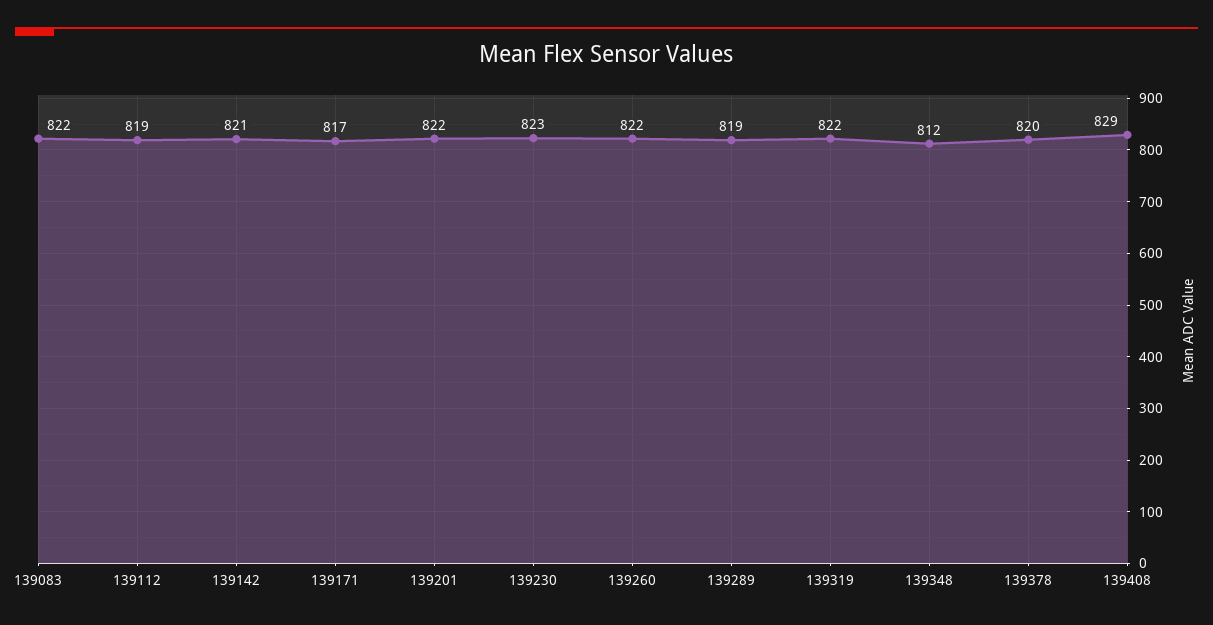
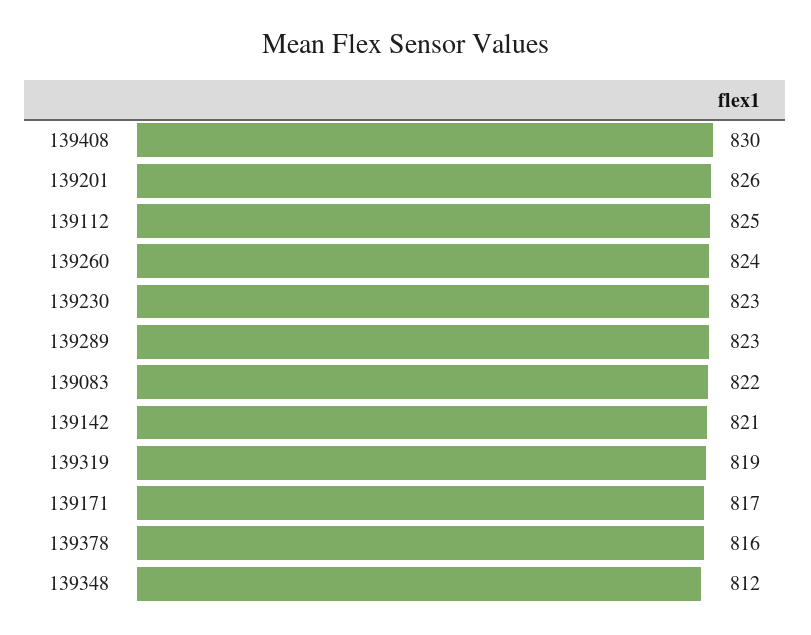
  {
    "139083": 822,
-   "139112": 819,
+   "139112": 825,
    "139142": 821,
    "139171": 817,
-   "139201": 822,
+   "139201": 826,
    "139230": 823,
-   "139260": 822,
+   "139260": 824,
-   "139289": 819,
+   "139289": 823,
-   "139319": 822,
+   "139319": 819,
    "139348": 812,
-   "139378": 820,
+   "139378": 816,
-   "139408": 829
+   "139408": 830
  }

